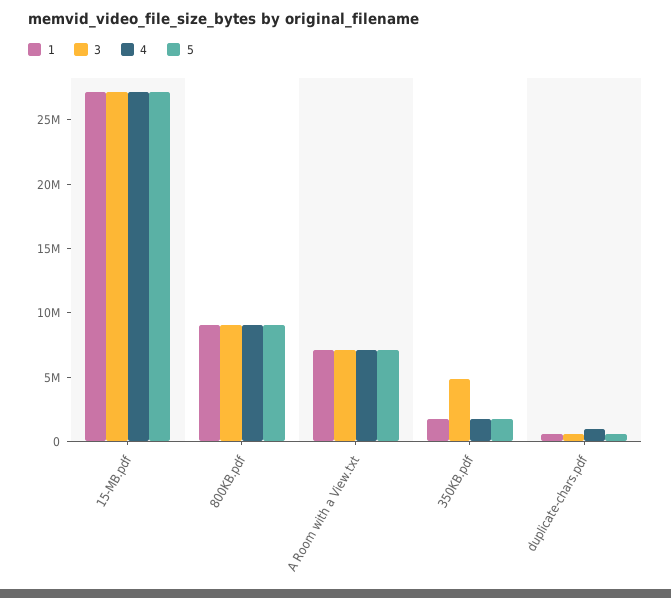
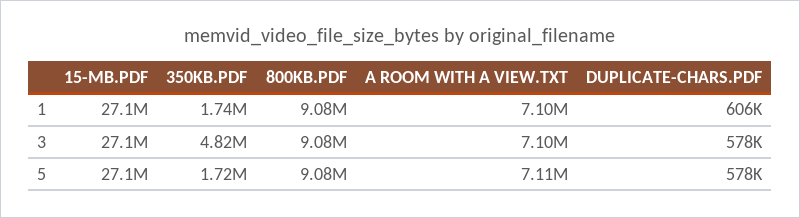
  {
    "1": {
      "15-MB.pdf": 27100000,
      "800KB.pdf": 9080000,
      "A Room with a View.txt": 7100000,
      "350KB.pdf": 1740000,
      "duplicate-chars.pdf": 606000
    },
    "3": {
      "15-MB.pdf": 27100000,
      "800KB.pdf": 9080000,
      "A Room with a View.txt": 7100000,
      "350KB.pdf": 4820000,
      "duplicate-chars.pdf": 578000
    },
-   "4": {
-     "15-MB.pdf": 27000000,
-     "800KB.pdf": 9000000,
-     "A Room with a View.txt": 7000000,
-     "350KB.pdf": 2000000,
-     "duplicate-chars.pdf": 1000000
-   },
    "5": {
      "15-MB.pdf": 27100000,
      "800KB.pdf": 9080000,
      "A Room with a View.txt": 7110000,
      "350KB.pdf": 1720000,
      "duplicate-chars.pdf": 578000
    }
  }

